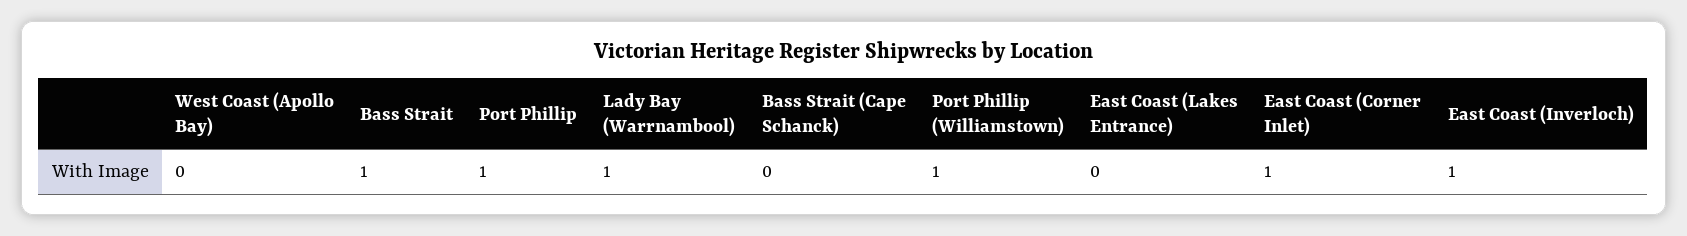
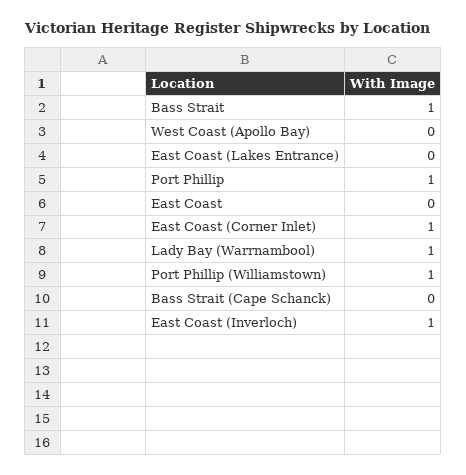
  {
    "West Coast (Apollo Bay)": 0,
    "Bass Strait": 1,
    "Port Phillip": 1,
    "Lady Bay (Warrnambool)": 1,
    "Bass Strait (Cape Schanck)": 0,
    "Port Phillip (Williamstown)": 1,
    "East Coast (Lakes Entrance)": 0,
    "East Coast (Corner Inlet)": 1,
-   "East Coast (Inverloch)": 1
+   "East Coast (Inverloch)": 1,
+   "East Coast": 0
  }

